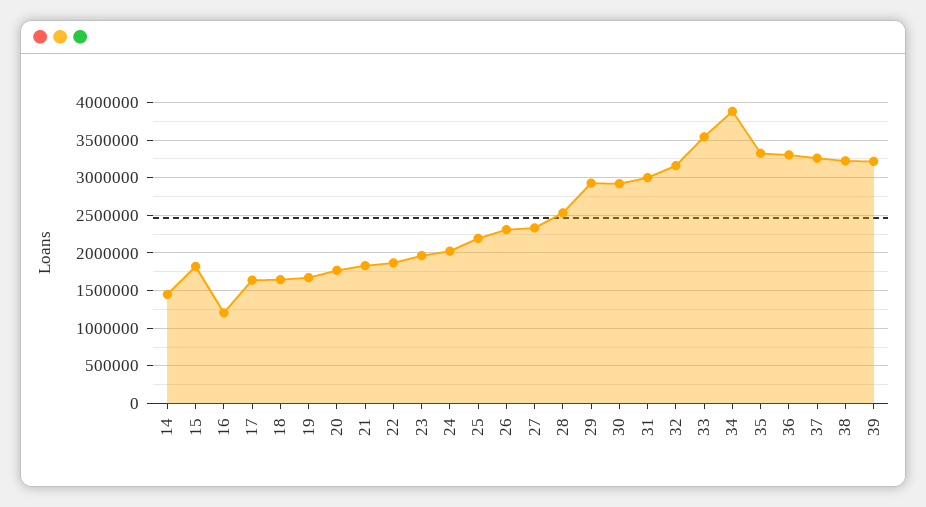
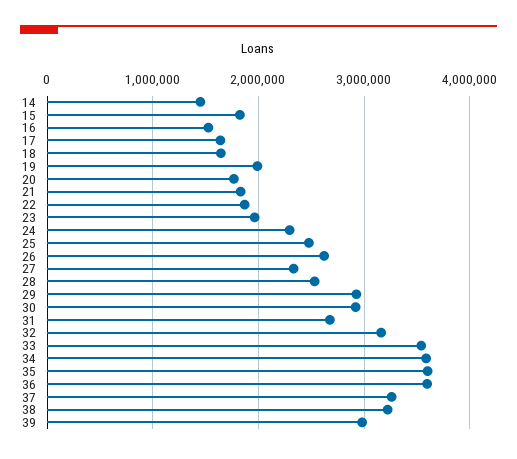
  {
    "14": 1500000,
    "15": 1800000,
-   "16": 1200000,
+   "16": 1500000,
    "17": 1600000,
    "18": 1600000,
-   "19": 1700000,
+   "19": 2000000,
    "20": 1800000,
    "21": 1800000,
    "22": 1900000,
    "23": 2000000,
-   "24": 2000000,
+   "24": 2300000,
-   "25": 2200000,
+   "25": 2500000,
-   "26": 2300000,
+   "26": 2600000,
    "27": 2300000,
    "28": 2500000,
    "29": 2900000,
    "30": 2900000,
-   "31": 3000000,
+   "31": 2700000,
    "32": 3200000,
    "33": 3500000,
-   "34": 3900000,
+   "34": 3600000,
-   "35": 3300000,
+   "35": 3600000,
-   "36": 3300000,
+   "36": 3600000,
    "37": 3300000,
    "38": 3200000,
-   "39": 3200000
+   "39": 3000000
  }

